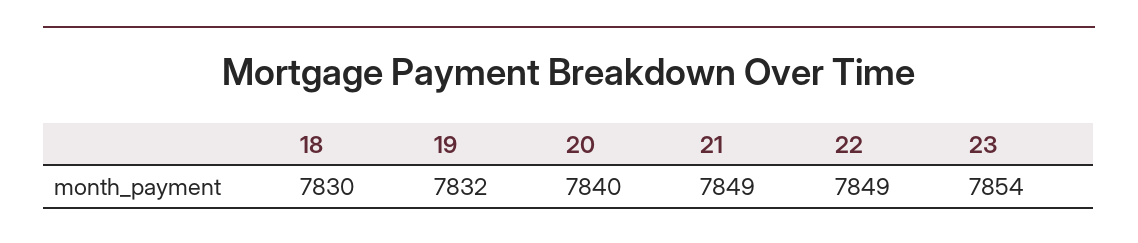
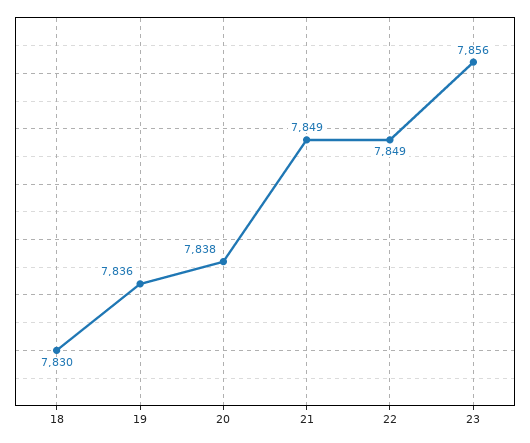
  {
    "18": 7830,
-   "19": 7832,
+   "19": 7836,
-   "20": 7840,
+   "20": 7838,
    "21": 7849,
    "22": 7849,
-   "23": 7854
+   "23": 7856
  }

